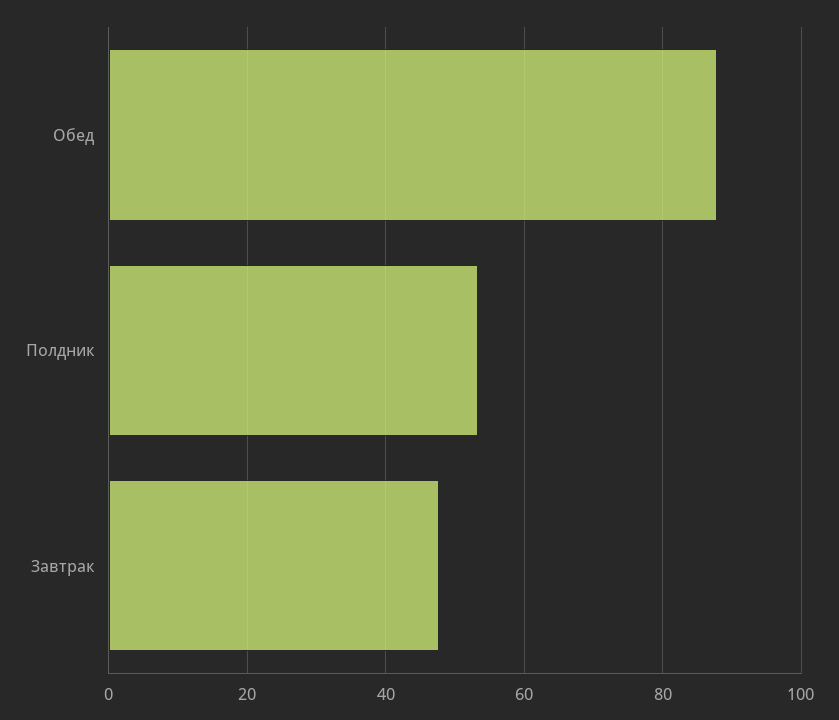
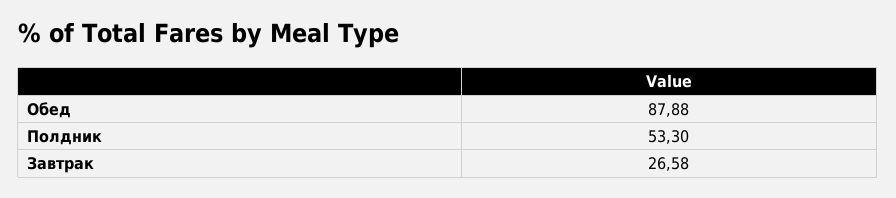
  {
    "Обед": 87.88,
    "Полдник": 53.3,
-   "Завтрак": 48
+   "Завтрак": 26.58
  }

